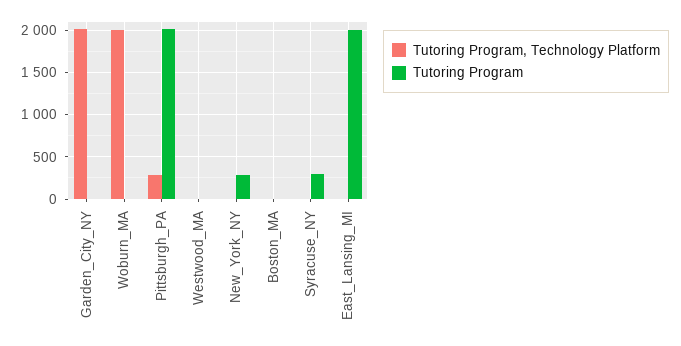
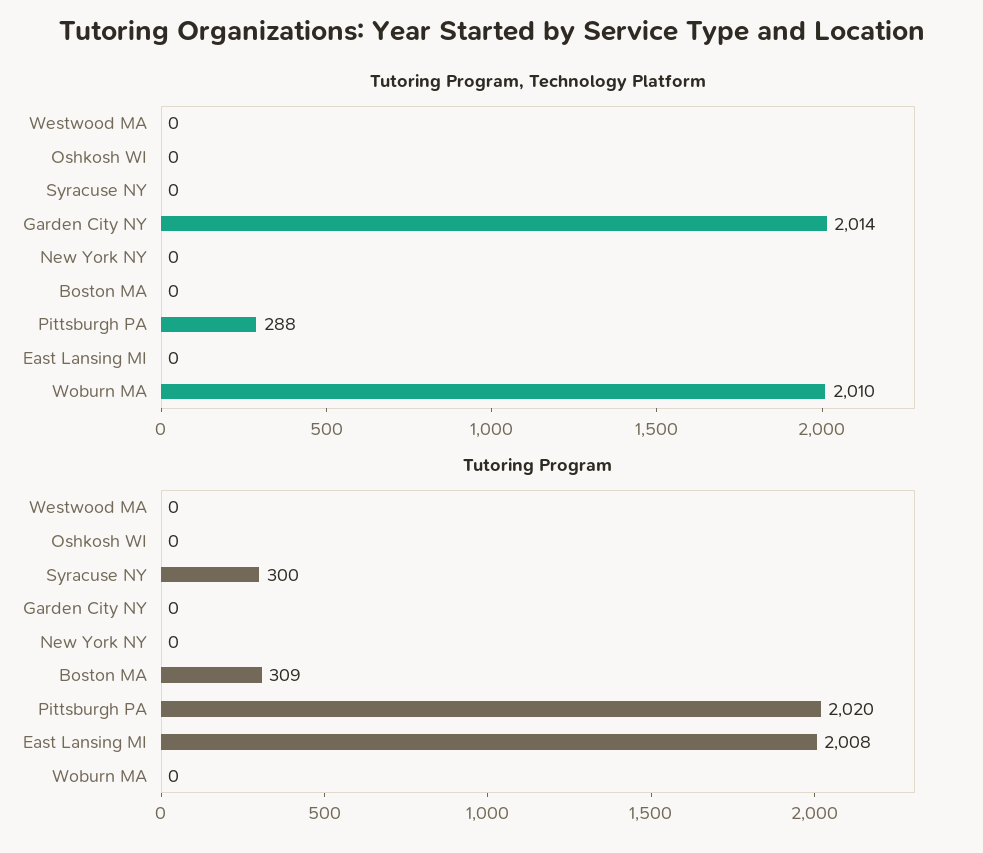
  {
    "Tutoring Program, Technology Platform": {
      "Garden_City_NY": 2014,
      "Woburn_MA": 2010,
      "Pittsburgh_PA": 288,
      "Westwood_MA": 0,
      "New_York_NY": 0,
      "Boston_MA": 0,
      "Syracuse_NY": 0,
-     "East_Lansing_MI": 0
+     "East_Lansing_MI": 0,
+     "Oshkosh WI": 0
    },
    "Tutoring Program": {
      "Garden_City_NY": 0,
      "Woburn_MA": 0,
      "Pittsburgh_PA": 2020,
      "Westwood_MA": 0,
-     "New_York_NY": 300,
+     "New_York_NY": 0,
-     "Boston_MA": 0,
+     "Boston_MA": 309,
      "Syracuse_NY": 300,
-     "East_Lansing_MI": 2008
+     "East_Lansing_MI": 2008,
+     "Oshkosh WI": 0
    }
  }

